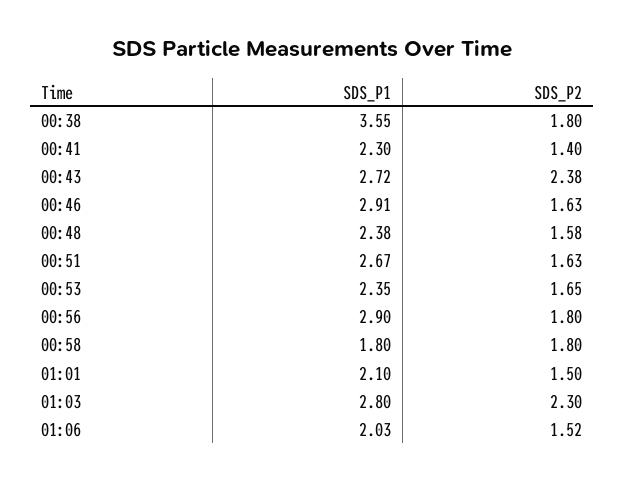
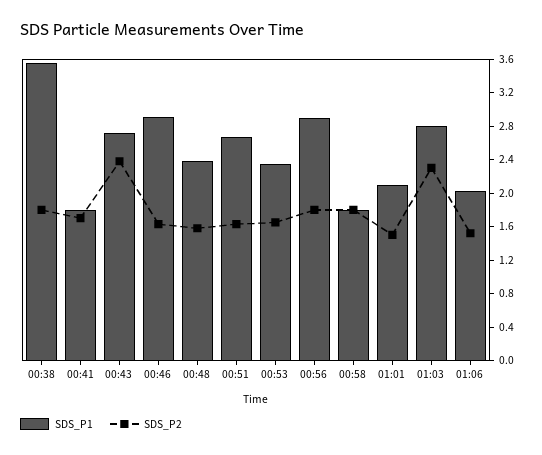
  {
    "SDS_P1": {
      "00:38": 3.55,
-     "00:41": 2.3,
+     "00:41": 1.8,
      "00:43": 2.72,
      "00:46": 2.91,
      "00:48": 2.38,
      "00:51": 2.67,
      "00:53": 2.35,
      "00:56": 2.9,
      "00:58": 1.8,
      "01:01": 2.1,
      "01:03": 2.8,
      "01:06": 2.03
    },
    "SDS_P2": {
      "00:38": 1.8,
-     "00:41": 1.4,
+     "00:41": 1.7,
      "00:43": 2.38,
      "00:46": 1.63,
      "00:48": 1.58,
      "00:51": 1.63,
      "00:53": 1.65,
      "00:56": 1.8,
      "00:58": 1.8,
      "01:01": 1.5,
      "01:03": 2.3,
      "01:06": 1.52
    }
  }

